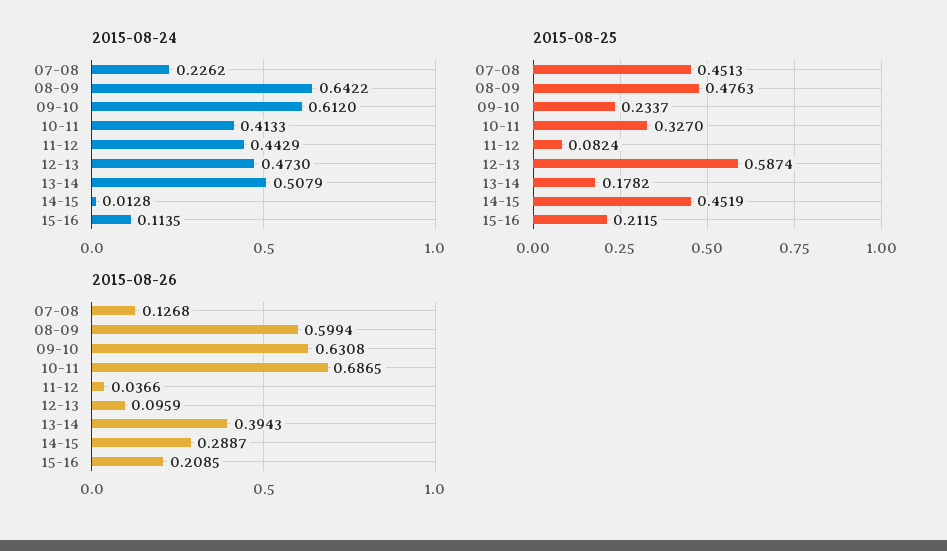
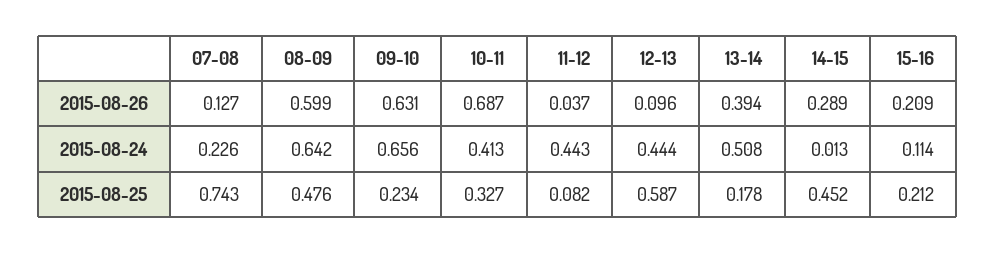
  {
    "2015-08-24": {
      "07-08": 0.2262,
      "08-09": 0.6422,
-     "09-10": 0.612,
+     "09-10": 0.656,
      "10-11": 0.4133,
      "11-12": 0.4429,
-     "12-13": 0.473,
+     "12-13": 0.444,
      "13-14": 0.5079,
      "14-15": 0.0128,
      "15-16": 0.1135
    },
    "2015-08-25": {
-     "07-08": 0.4513,
+     "07-08": 0.743,
      "08-09": 0.4763,
      "09-10": 0.2337,
      "10-11": 0.327,
      "11-12": 0.0824,
      "12-13": 0.5874,
      "13-14": 0.1782,
      "14-15": 0.4519,
      "15-16": 0.2115
    },
    "2015-08-26": {
      "07-08": 0.1268,
      "08-09": 0.5994,
      "09-10": 0.6308,
      "10-11": 0.6865,
      "11-12": 0.0366,
      "12-13": 0.0959,
      "13-14": 0.3943,
      "14-15": 0.2887,
      "15-16": 0.2085
    }
  }

